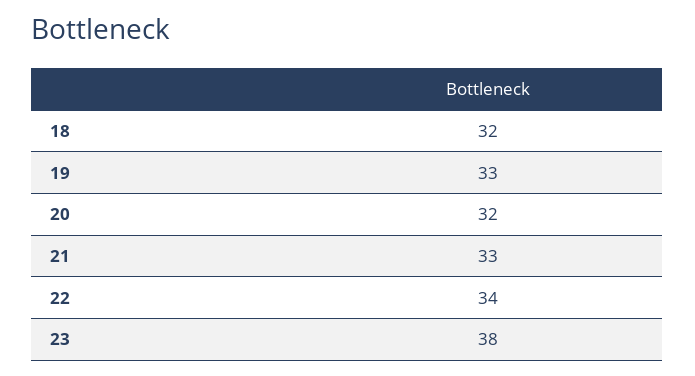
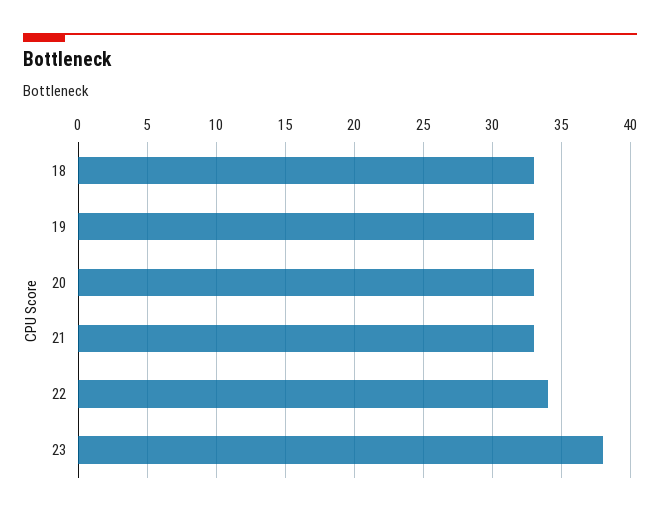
  {
-   "18": 32,
+   "18": 33,
    "19": 33,
-   "20": 32,
+   "20": 33,
    "21": 33,
    "22": 34,
    "23": 38
  }

